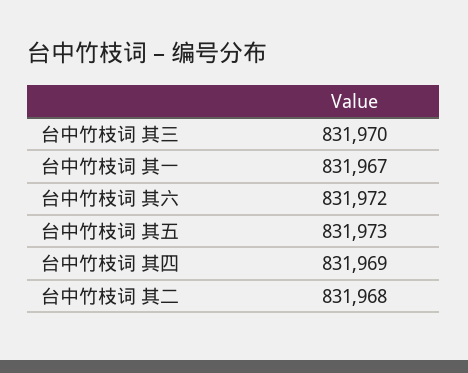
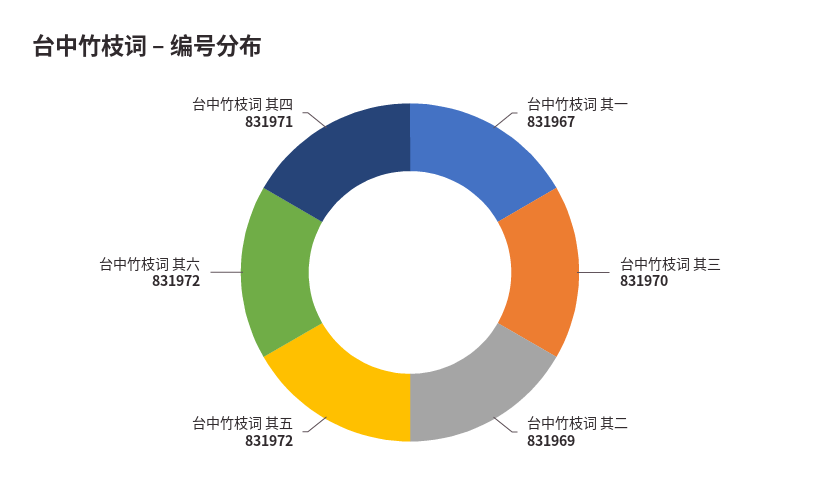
  {
    "台中竹枝词 其三": 831970,
    "台中竹枝词 其一": 831967,
    "台中竹枝词 其六": 831972,
-   "台中竹枝词 其五": 831973,
+   "台中竹枝词 其五": 831972,
-   "台中竹枝词 其四": 831969,
+   "台中竹枝词 其四": 831971,
-   "台中竹枝词 其二": 831968
+   "台中竹枝词 其二": 831969
  }

